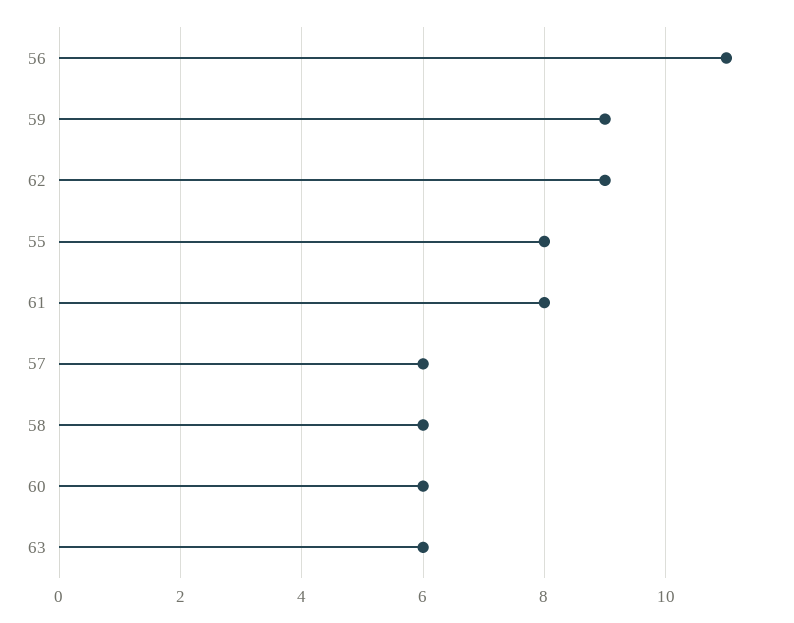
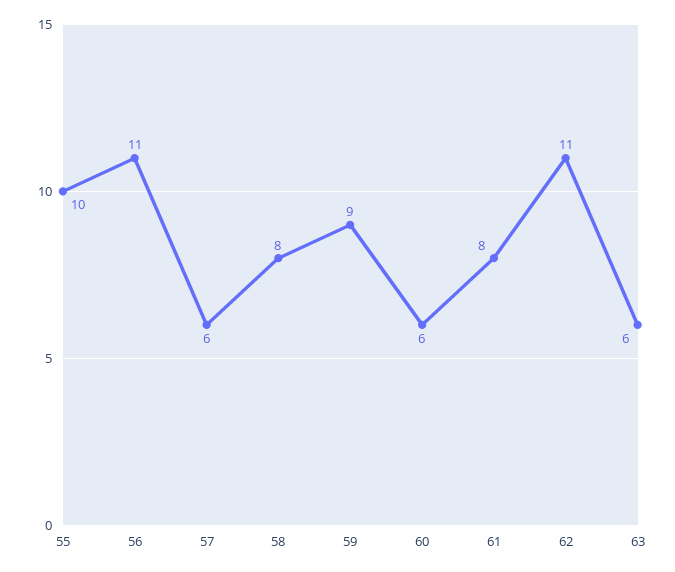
  {
    "56": 11,
    "59": 9,
-   "62": 9,
+   "62": 11,
-   "55": 8,
+   "55": 10,
    "61": 8,
    "57": 6,
-   "58": 6,
+   "58": 8,
    "60": 6,
    "63": 6
  }

